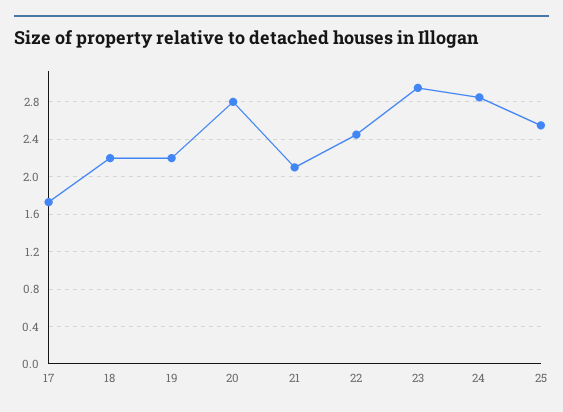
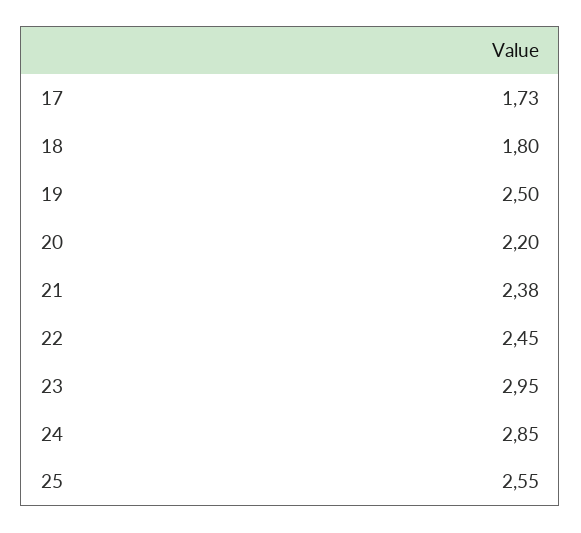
  {
    "17": 1.73,
-   "18": 2.2,
+   "18": 1.8,
-   "19": 2.2,
+   "19": 2.5,
-   "20": 2.8,
+   "20": 2.2,
-   "21": 2.1,
+   "21": 2.38,
    "22": 2.45,
    "23": 2.95,
    "24": 2.85,
    "25": 2.55
  }

